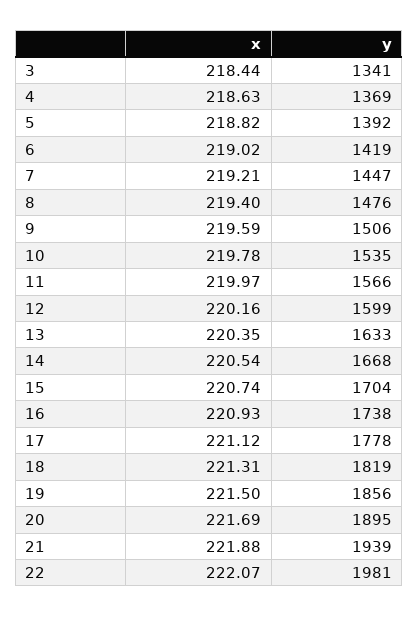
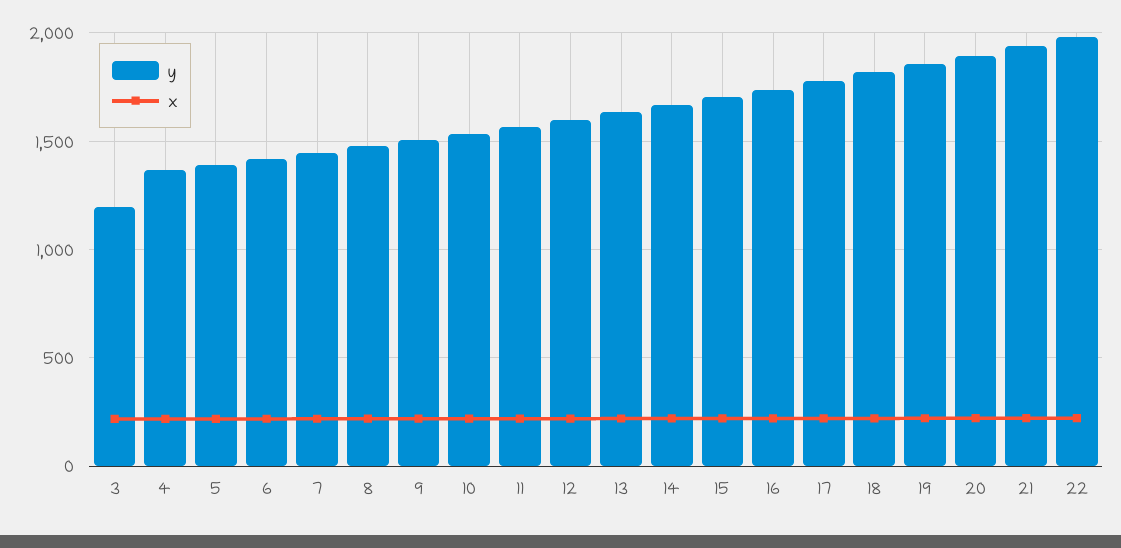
  {
    "x": {
      "3": 218.44,
      "4": 218.63,
      "5": 218.82,
      "6": 219.02,
      "7": 219.21,
      "8": 219.4,
      "9": 219.59,
      "10": 219.78,
      "11": 219.97,
      "12": 220.16,
      "13": 220.35,
      "14": 220.54,
      "15": 220.74,
      "16": 220.93,
      "17": 221.12,
      "18": 221.31,
      "19": 221.5,
      "20": 221.69,
      "21": 221.88,
      "22": 222.07
    },
    "y": {
-     "3": 1341,
+     "3": 1200,
      "4": 1369,
      "5": 1392,
      "6": 1419,
      "7": 1447,
      "8": 1476,
      "9": 1506,
      "10": 1535,
      "11": 1566,
      "12": 1599,
      "13": 1633,
      "14": 1668,
      "15": 1704,
      "16": 1738,
      "17": 1778,
      "18": 1819,
      "19": 1856,
      "20": 1895,
      "21": 1939,
      "22": 1981
    }
  }

